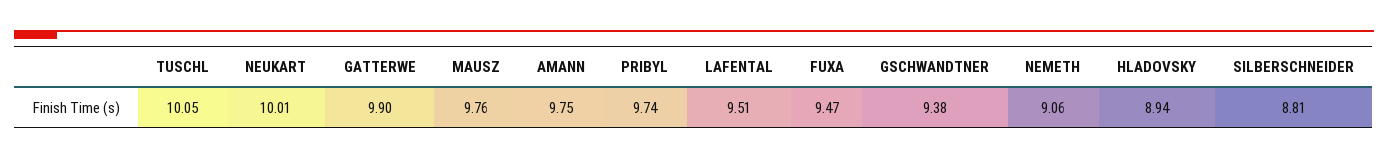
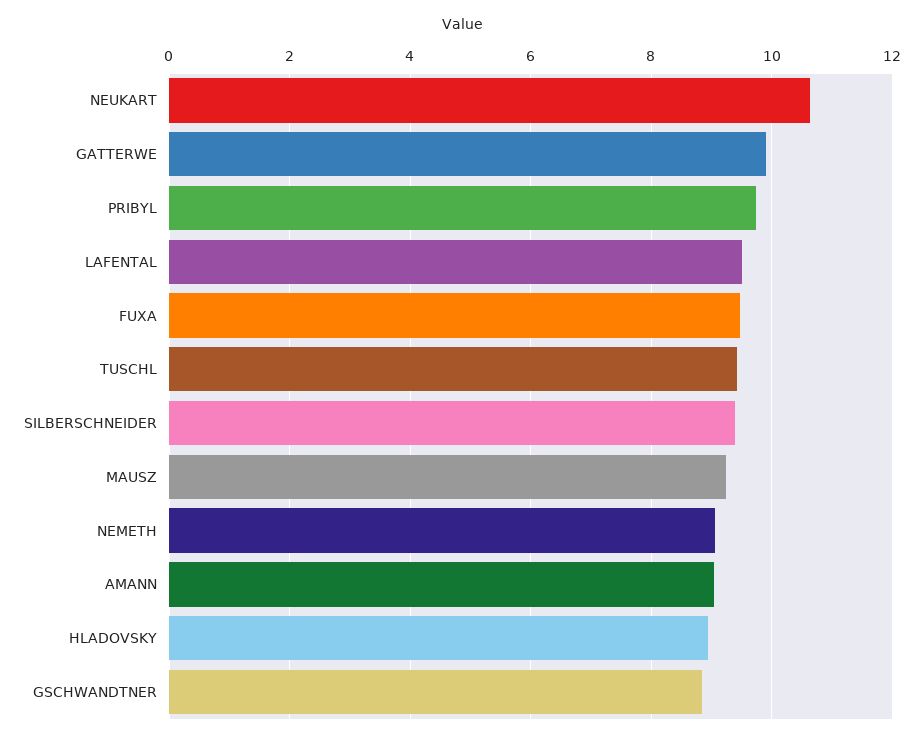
  {
-   "TUSCHL": 10.05,
+   "TUSCHL": 9.4,
-   "NEUKART": 10.01,
+   "NEUKART": 10.6,
    "GATTERWE": 9.9,
-   "MAUSZ": 9.76,
+   "MAUSZ": 9.2,
-   "AMANN": 9.75,
+   "AMANN": 9,
    "PRIBYL": 9.74,
    "LAFENTAL": 9.51,
    "FUXA": 9.47,
-   "GSCHWANDTNER": 9.38,
+   "GSCHWANDTNER": 8.8,
    "NEMETH": 9.06,
    "HLADOVSKY": 8.94,
-   "SILBERSCHNEIDER": 8.81
+   "SILBERSCHNEIDER": 9.4
  }

